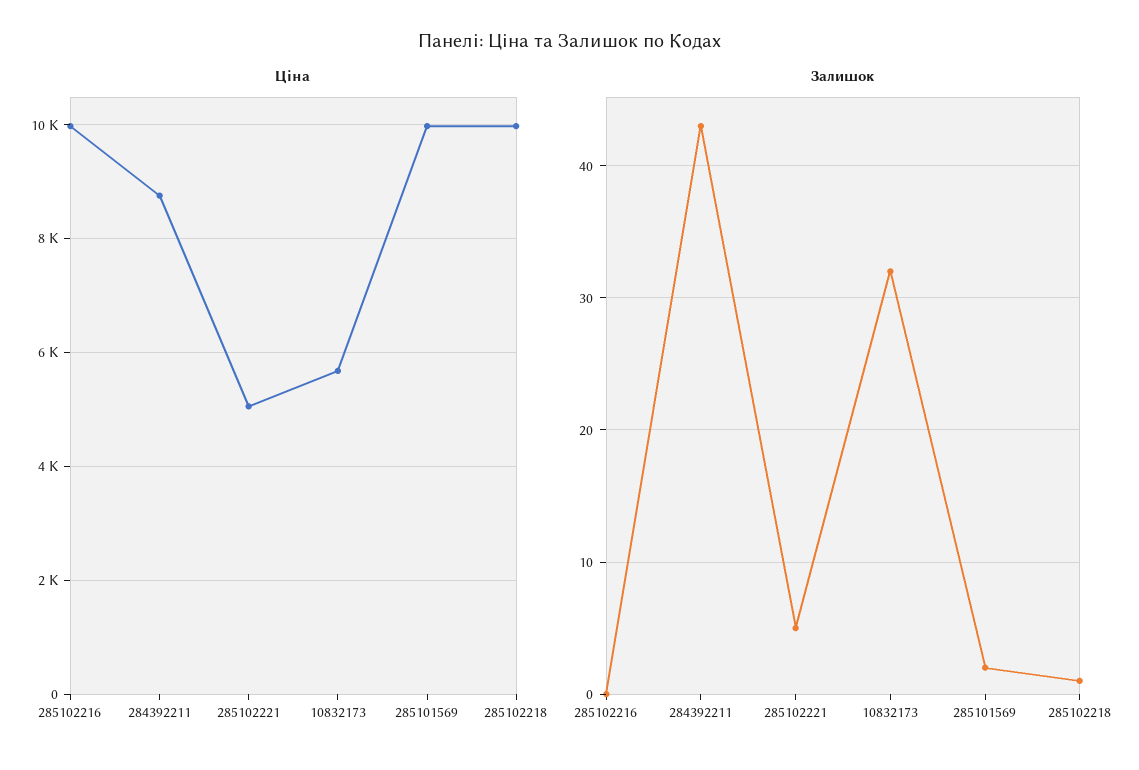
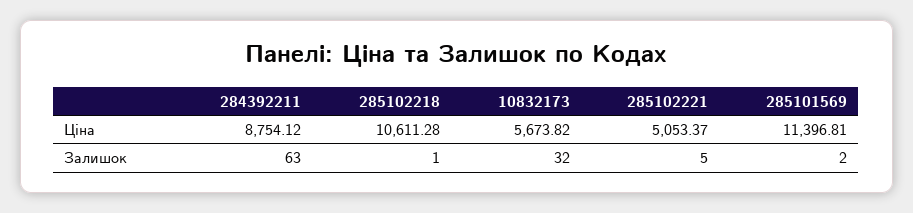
  {
    "Ціна": {
-     "285102216": 10000,
      "284392211": 8754.12,
      "285102221": 5053.37,
      "10832173": 5673.82,
-     "285101569": 10000,
+     "285101569": 11396.81,
-     "285102218": 10000
+     "285102218": 10611.28
    },
    "Залишок": {
-     "285102216": 0,
-     "284392211": 43,
+     "284392211": 63,
      "285102221": 5,
      "10832173": 32,
      "285101569": 2,
      "285102218": 1
    }
  }

